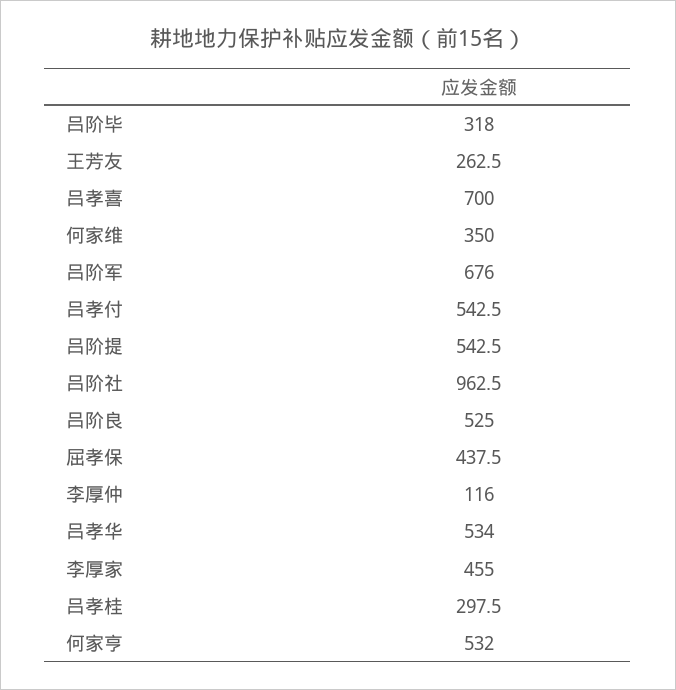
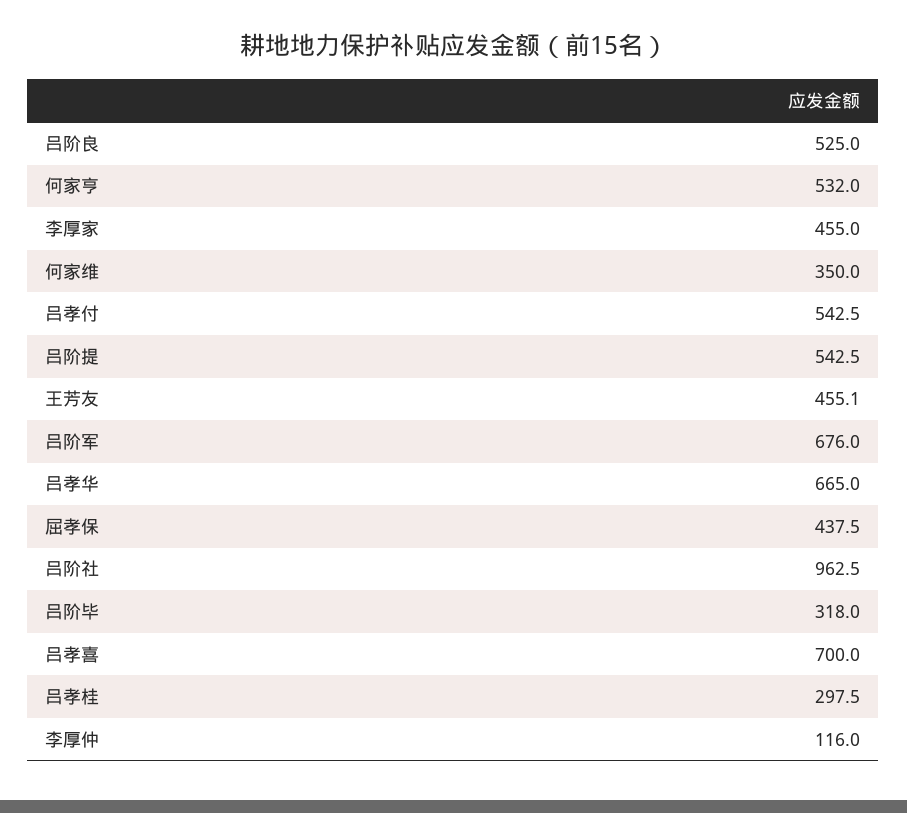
  {
    "吕阶毕": 318,
-   "王芳友": 262.5,
+   "王芳友": 455.1,
    "吕孝喜": 700,
    "何家维": 350,
    "吕阶军": 676,
    "吕孝付": 542.5,
    "吕阶提": 542.5,
    "吕阶社": 962.5,
    "吕阶良": 525,
    "屈孝保": 437.5,
    "李厚仲": 116,
-   "吕孝华": 534,
+   "吕孝华": 665,
    "李厚家": 455,
    "吕孝桂": 297.5,
    "何家亨": 532
  }

